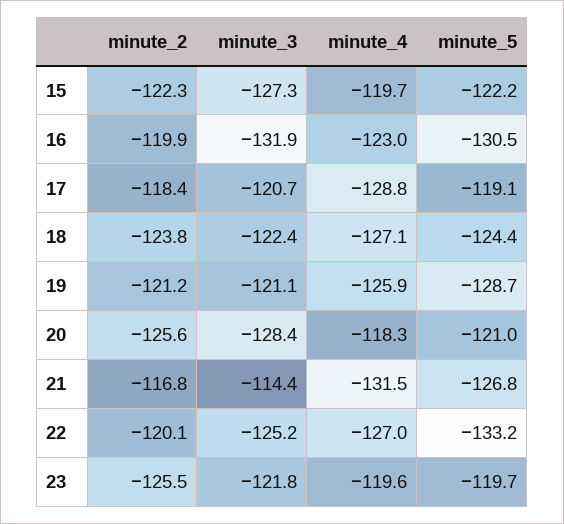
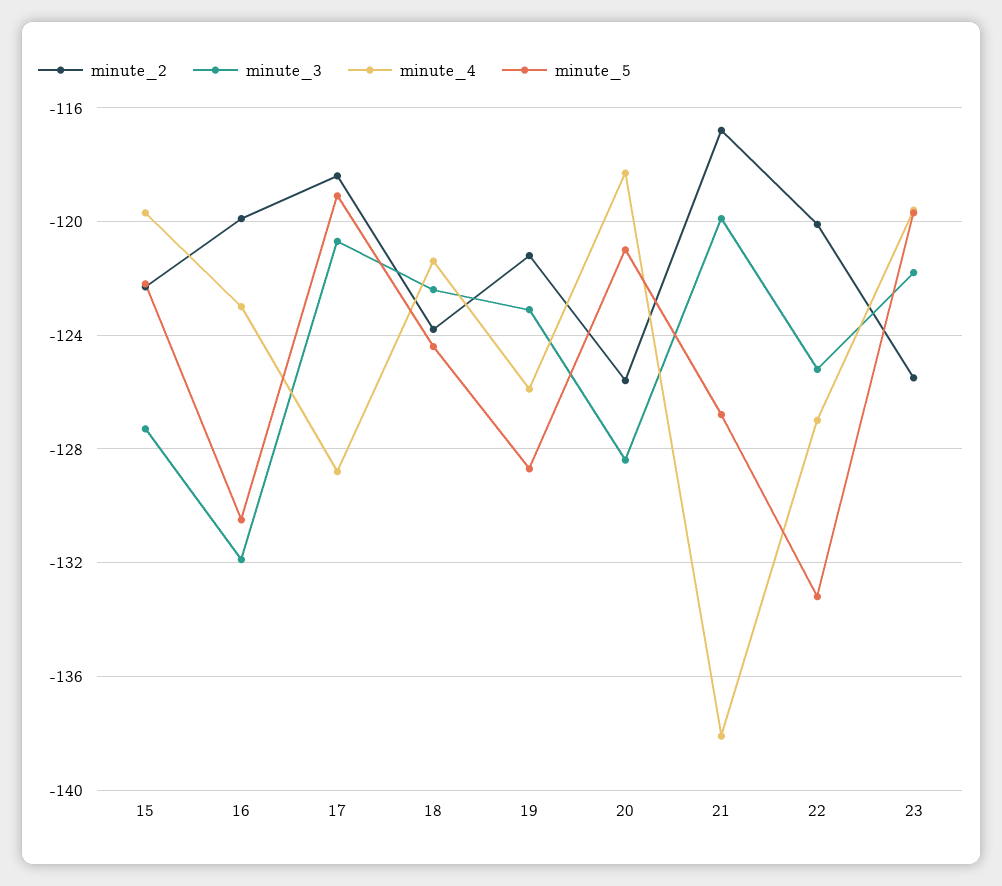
  {
    "minute_2": {
      "15": -122.3,
      "16": -119.9,
      "17": -118.4,
      "18": -123.8,
      "19": -121.2,
      "20": -125.6,
      "21": -116.8,
      "22": -120.1,
      "23": -125.5
    },
    "minute_3": {
      "15": -127.3,
      "16": -131.9,
      "17": -120.7,
      "18": -122.4,
-     "19": -121.1,
+     "19": -123,
      "20": -128.4,
-     "21": -114.4,
+     "21": -120,
      "22": -125.2,
      "23": -121.8
    },
    "minute_4": {
      "15": -119.7,
      "16": -123,
      "17": -128.8,
-     "18": -127.1,
+     "18": -121.5,
      "19": -125.9,
      "20": -118.3,
-     "21": -131.5,
+     "21": -138,
      "22": -127,
      "23": -119.6
    },
    "minute_5": {
      "15": -122.2,
      "16": -130.5,
      "17": -119.1,
      "18": -124.4,
      "19": -128.7,
      "20": -121,
      "21": -126.8,
      "22": -133.2,
      "23": -119.7
    }
  }

